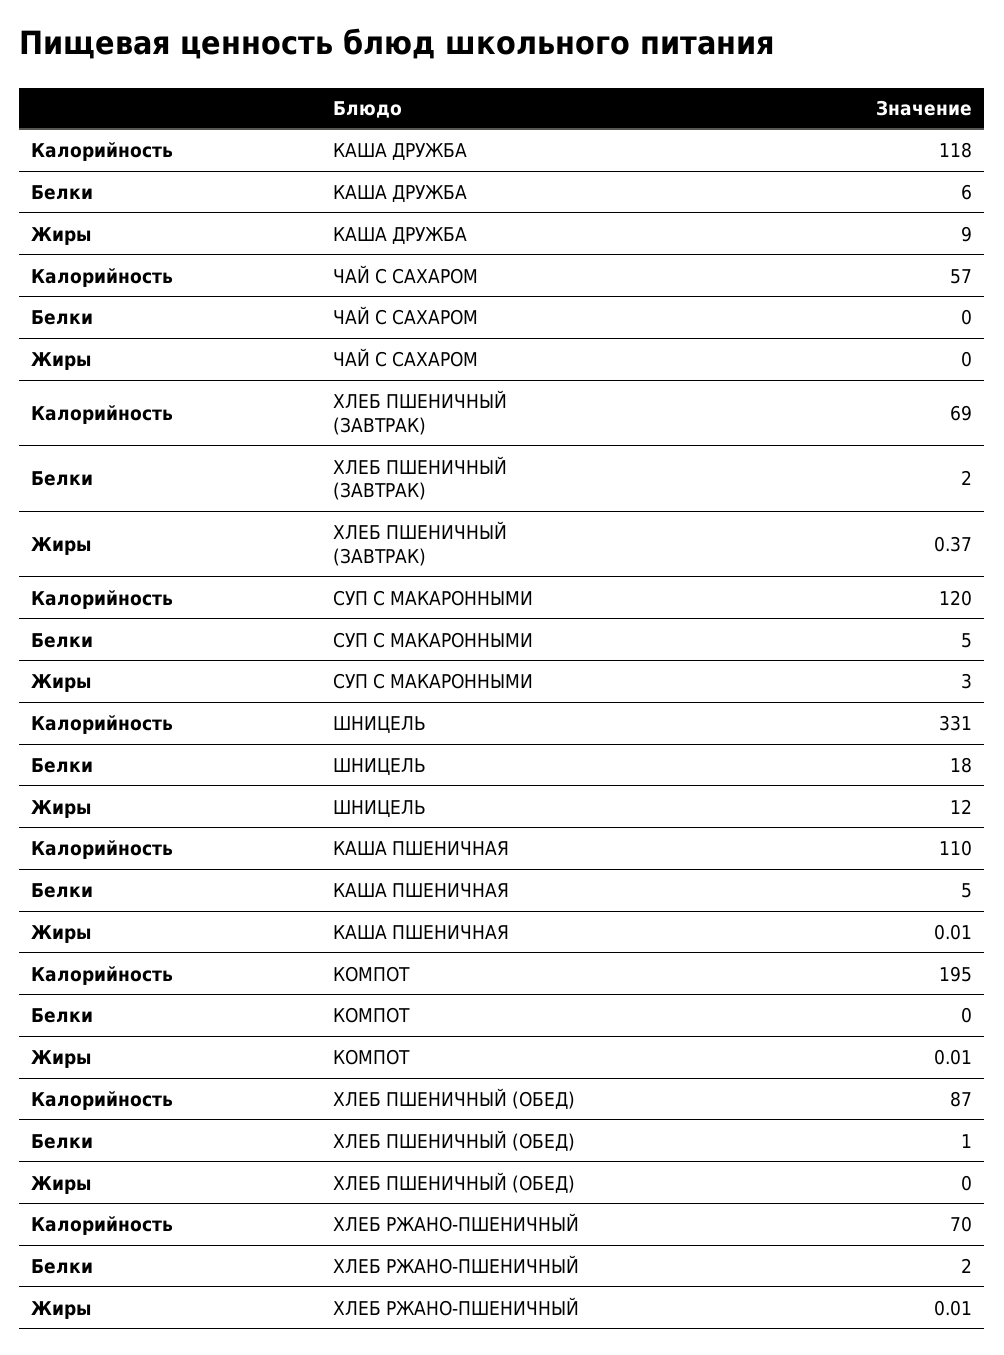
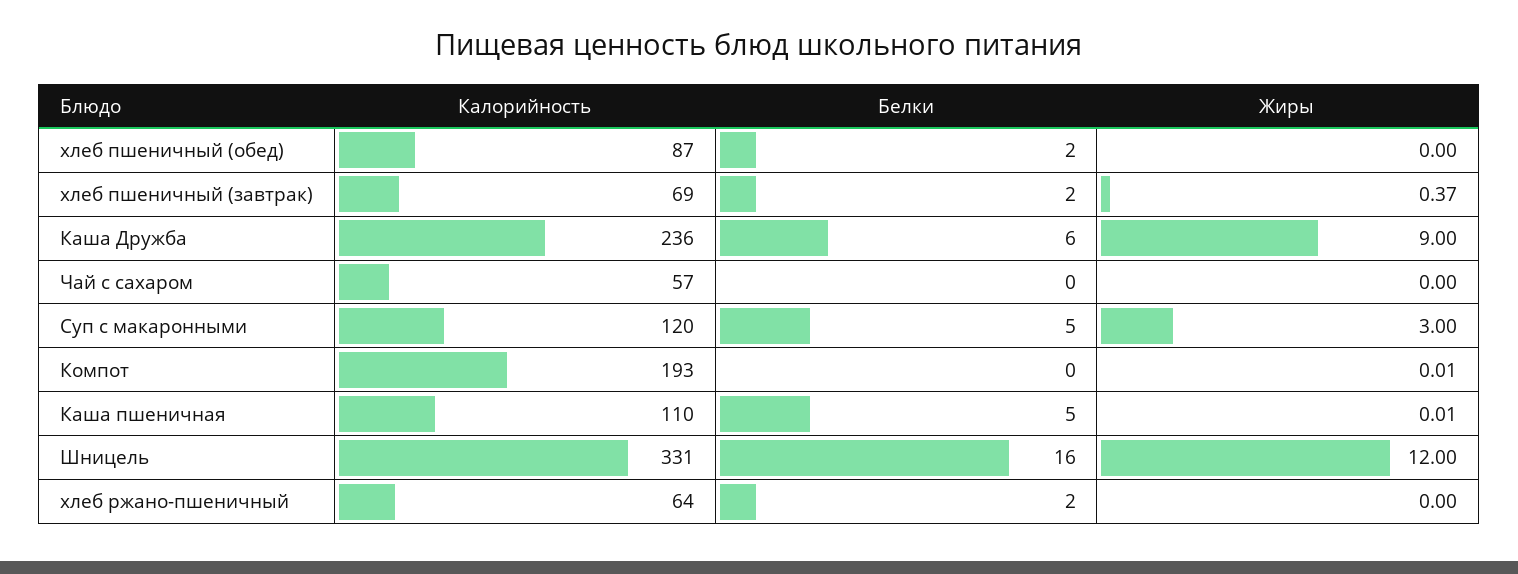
  {
    "Калорийность": {
-     "КАША ДРУЖБА": 118,
+     "КАША ДРУЖБА": 236,
      "ЧАЙ С САХАРОМ": 57,
      "ХЛЕБ ПШЕНИЧНЫЙ (ЗАВТРАК)": 69,
      "СУП С МАКАРОННЫМИ": 120,
      "ШНИЦЕЛЬ": 331,
      "КАША ПШЕНИЧНАЯ": 110,
-     "КОМПОТ": 195,
+     "КОМПОТ": 193,
      "ХЛЕБ ПШЕНИЧНЫЙ (ОБЕД)": 87,
-     "ХЛЕБ РЖАНО-ПШЕНИЧНЫЙ": 70
+     "ХЛЕБ РЖАНО-ПШЕНИЧНЫЙ": 64
    },
    "Белки": {
      "КАША ДРУЖБА": 6,
      "ЧАЙ С САХАРОМ": 0,
      "ХЛЕБ ПШЕНИЧНЫЙ (ЗАВТРАК)": 2,
      "СУП С МАКАРОННЫМИ": 5,
-     "ШНИЦЕЛЬ": 18,
+     "ШНИЦЕЛЬ": 16,
      "КАША ПШЕНИЧНАЯ": 5,
      "КОМПОТ": 0,
-     "ХЛЕБ ПШЕНИЧНЫЙ (ОБЕД)": 1,
+     "ХЛЕБ ПШЕНИЧНЫЙ (ОБЕД)": 2,
      "ХЛЕБ РЖАНО-ПШЕНИЧНЫЙ": 2
    },
    "Жиры": {
      "КАША ДРУЖБА": 9,
      "ЧАЙ С САХАРОМ": 0,
      "ХЛЕБ ПШЕНИЧНЫЙ (ЗАВТРАК)": 0.37,
      "СУП С МАКАРОННЫМИ": 3,
      "ШНИЦЕЛЬ": 12,
      "КАША ПШЕНИЧНАЯ": 0.01,
      "КОМПОТ": 0.01,
      "ХЛЕБ ПШЕНИЧНЫЙ (ОБЕД)": 0,
-     "ХЛЕБ РЖАНО-ПШЕНИЧНЫЙ": 0.01
+     "ХЛЕБ РЖАНО-ПШЕНИЧНЫЙ": 0
    }
  }

